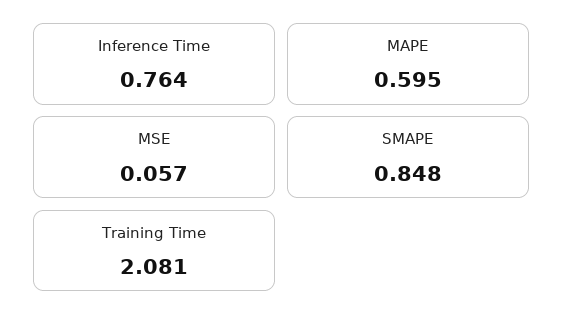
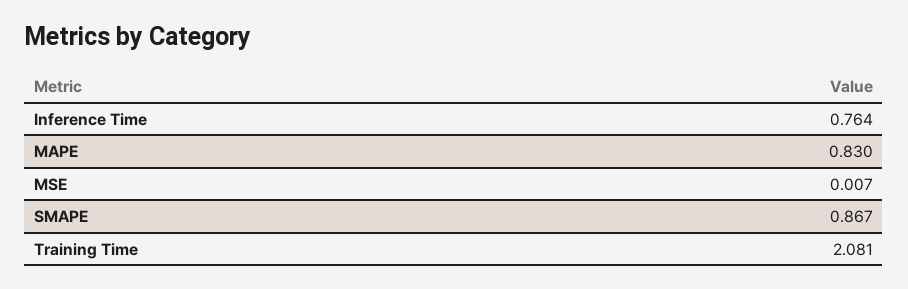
  {
    "Inference Time": 0.764,
-   "MAPE": 0.595,
+   "MAPE": 0.83,
-   "MSE": 0.057,
+   "MSE": 0.007,
-   "SMAPE": 0.848,
+   "SMAPE": 0.867,
    "Training Time": 2.081
  }

